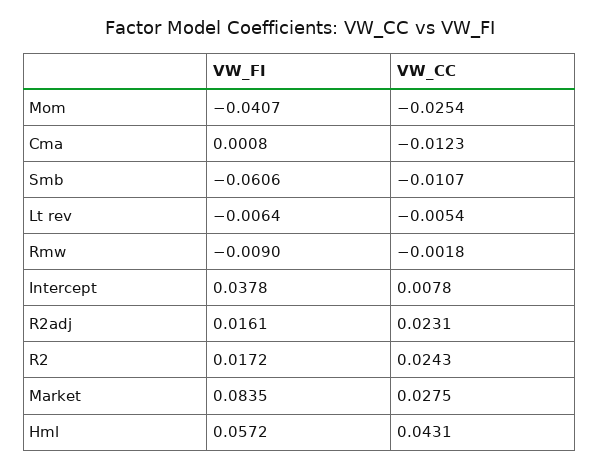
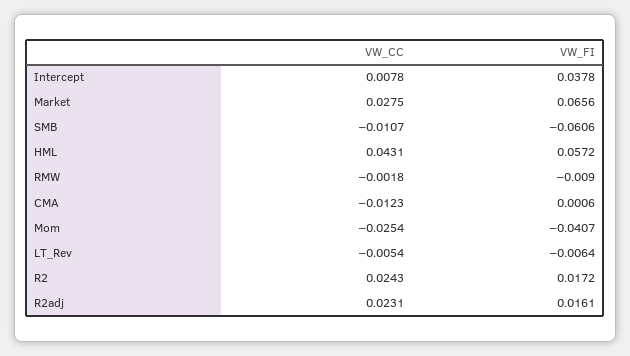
  {
    "VW_FI": {
      "Mom": -0.0407,
-     "Cma": 0.0008,
+     "Cma": 0.0006,
      "Smb": -0.0606,
      "Lt rev": -0.0064,
      "Rmw": -0.009,
      "Intercept": 0.0378,
      "R2adj": 0.0161,
      "R2": 0.0172,
-     "Market": 0.0835,
+     "Market": 0.0656,
      "Hml": 0.0572
    },
    "VW_CC": {
      "Mom": -0.0254,
      "Cma": -0.0123,
      "Smb": -0.0107,
      "Lt rev": -0.0054,
      "Rmw": -0.0018,
      "Intercept": 0.0078,
      "R2adj": 0.0231,
      "R2": 0.0243,
      "Market": 0.0275,
      "Hml": 0.0431
    }
  }

